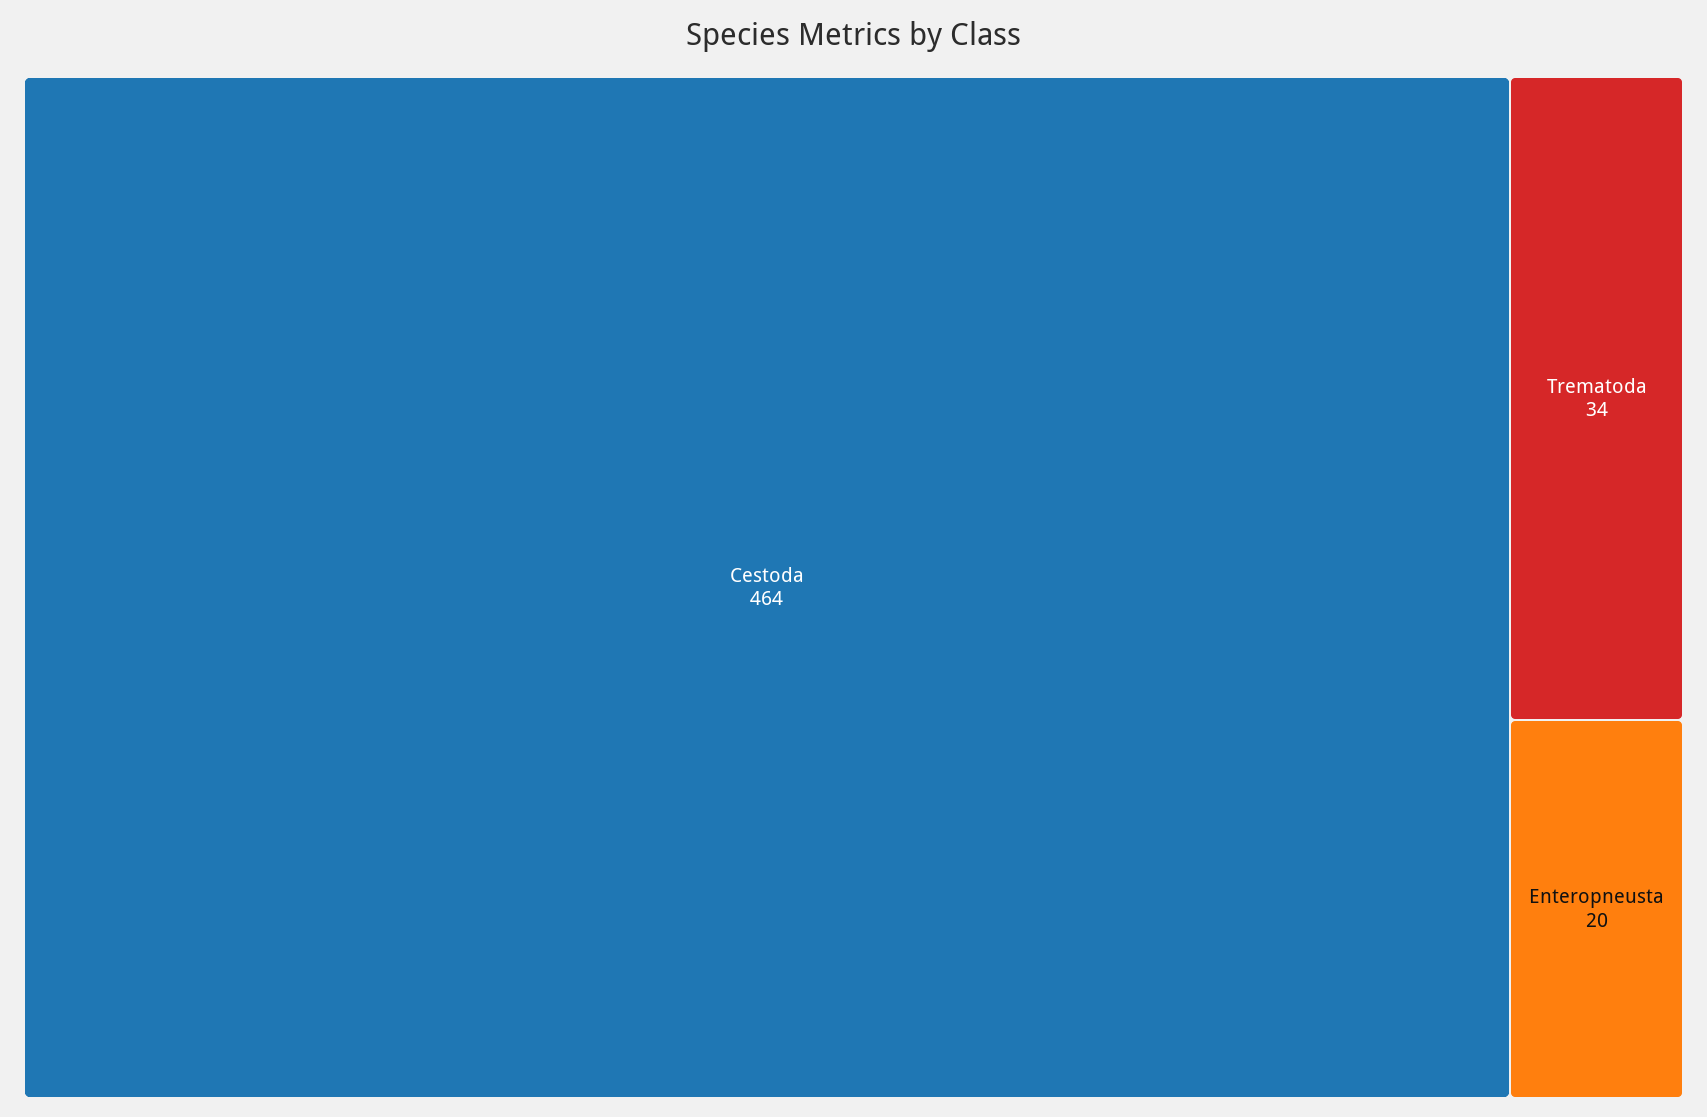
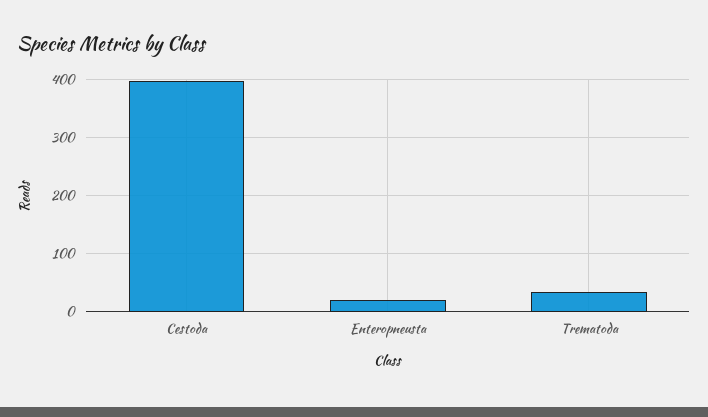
  {
-   "Cestoda": 464,
+   "Cestoda": 400,
    "Trematoda": 34,
    "Enteropneusta": 20
  }

